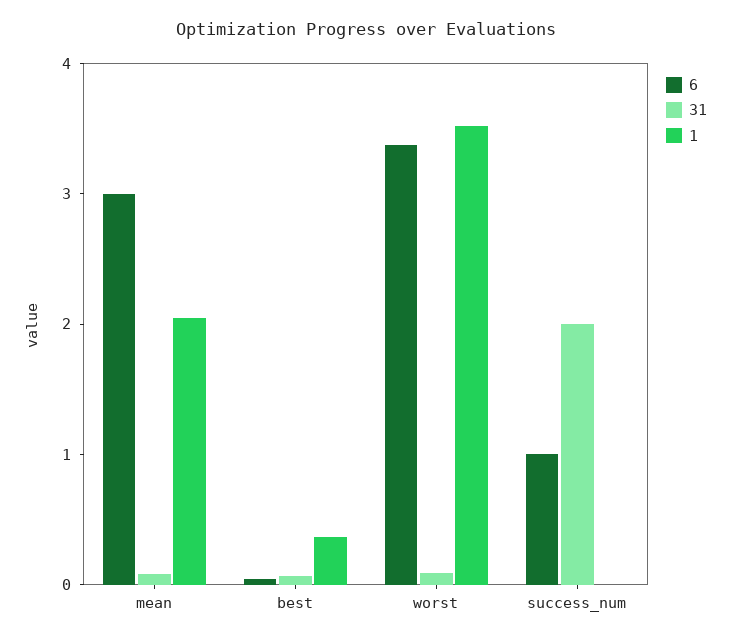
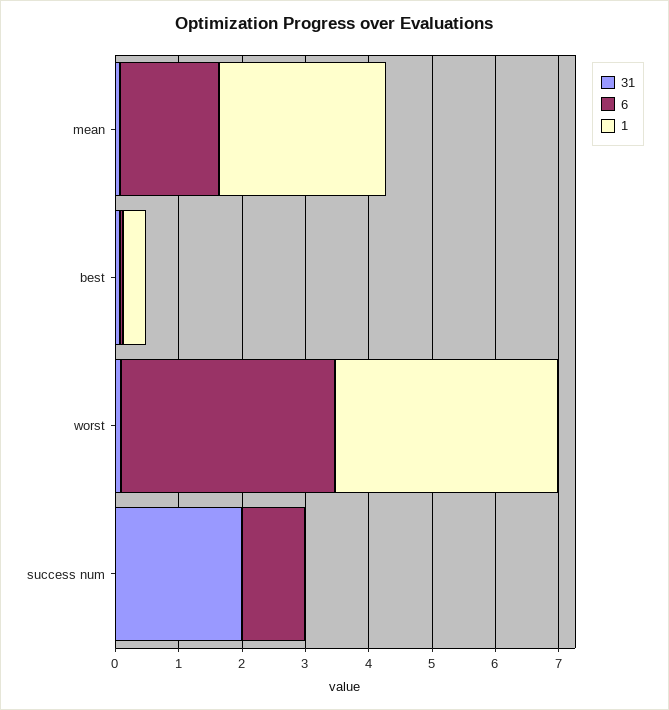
  {
    "6": {
-     "mean": 3,
+     "mean": 1.6,
      "best": 0,
      "worst": 3.4,
      "success_num": 1
    },
    "31": {
      "mean": 0,
      "best": 0,
      "worst": 0,
      "success_num": 2
    },
    "1": {
-     "mean": 2,
+     "mean": 2.6,
      "best": 0.4,
      "worst": 3.6,
      "success_num": 0
    }
  }

